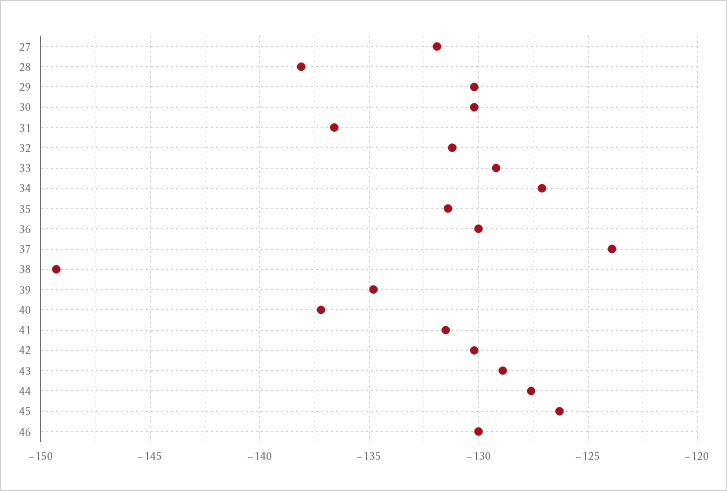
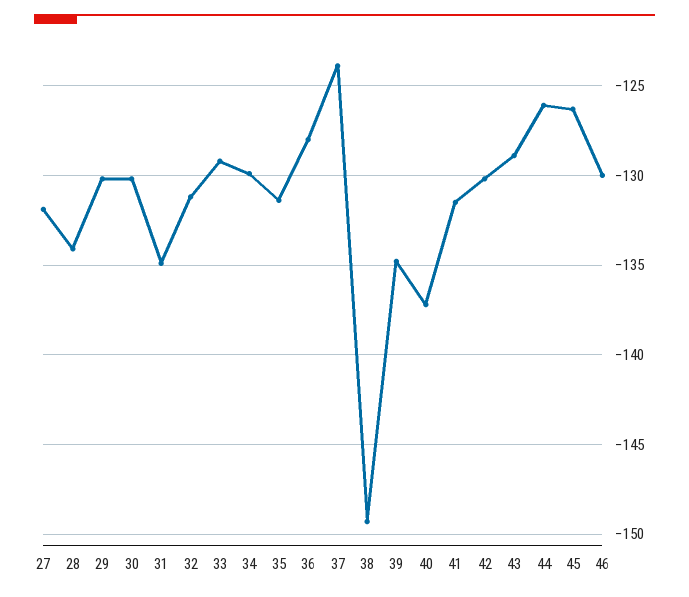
  {
    "27": -132,
-   "28": -138,
+   "28": -134,
    "29": -130,
    "30": -130,
-   "31": -136.5,
+   "31": -135,
    "32": -131,
    "33": -129,
-   "34": -127,
+   "34": -130,
    "35": -131.5,
-   "36": -130,
+   "36": -128,
    "37": -124,
    "38": -149.5,
    "39": -135,
    "40": -137,
    "41": -131.5,
    "42": -130,
    "43": -129,
-   "44": -127.5,
+   "44": -126,
    "45": -126.5,
    "46": -130
  }

